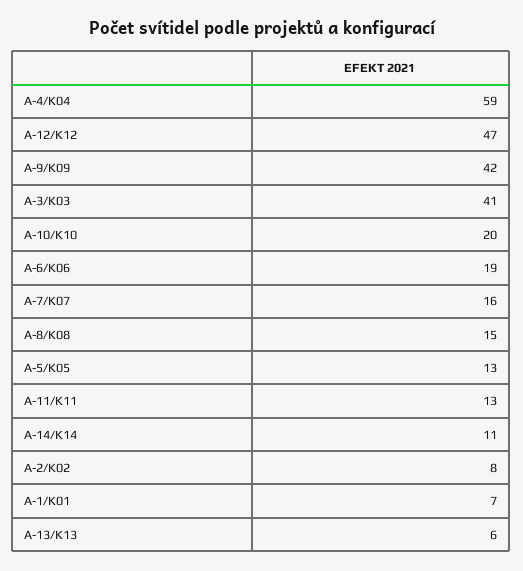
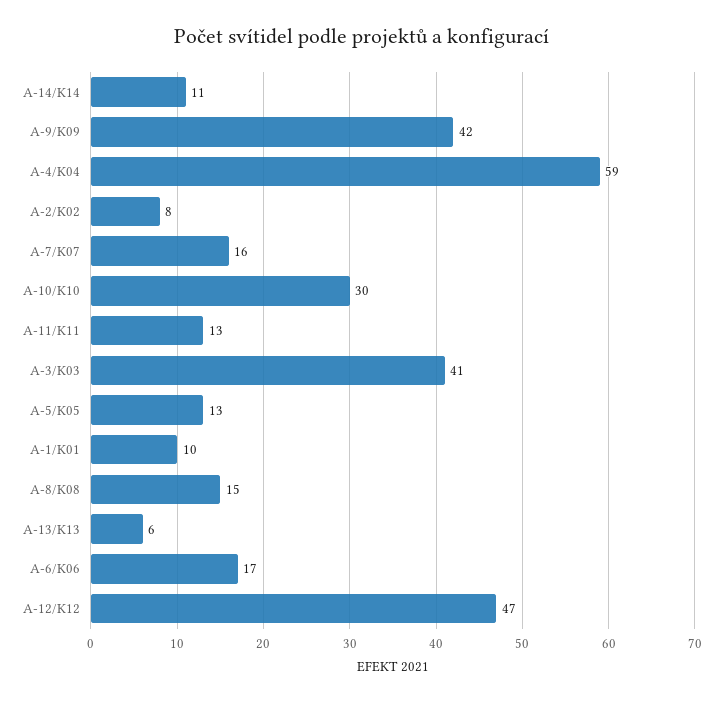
  {
    "A-4/K04": 59,
    "A-12/K12": 47,
    "A-9/K09": 42,
    "A-3/K03": 41,
-   "A-10/K10": 20,
+   "A-10/K10": 30,
-   "A-6/K06": 19,
+   "A-6/K06": 17,
    "A-7/K07": 16,
    "A-8/K08": 15,
    "A-5/K05": 13,
    "A-11/K11": 13,
    "A-14/K14": 11,
    "A-2/K02": 8,
-   "A-1/K01": 7,
+   "A-1/K01": 10,
    "A-13/K13": 6
  }

